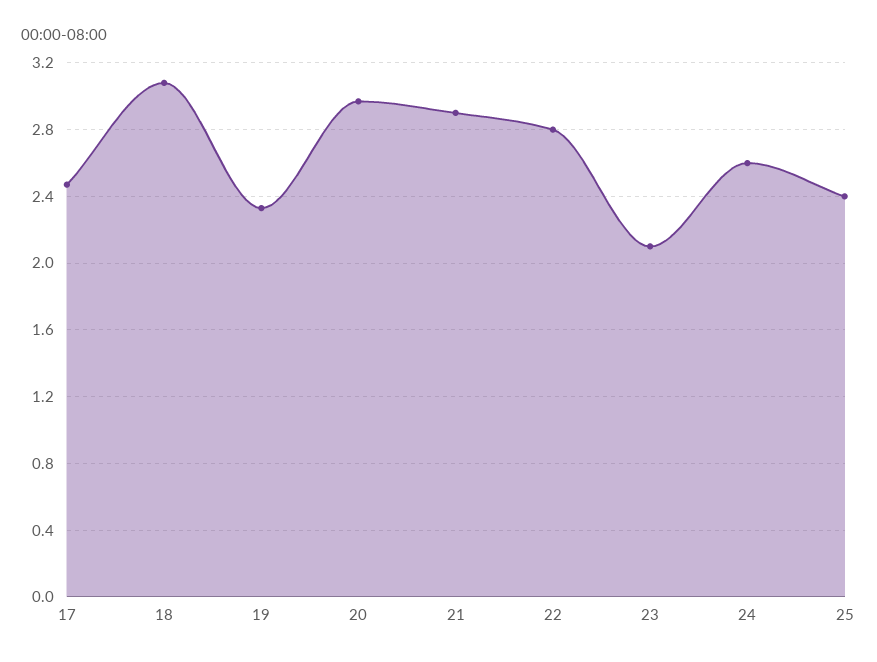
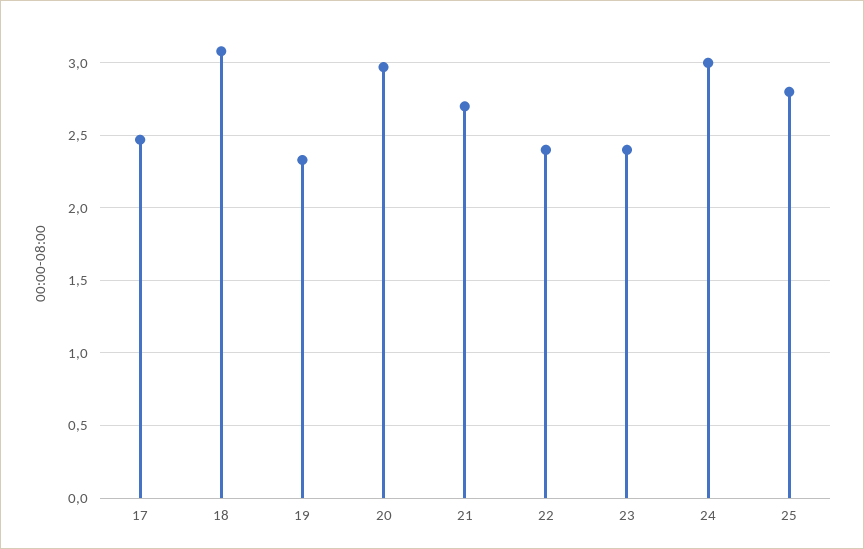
  {
    "17": 2.45,
    "18": 3.1,
    "19": 2.35,
    "20": 2.95,
-   "21": 2.9,
+   "21": 2.7,
-   "22": 2.8,
+   "22": 2.4,
-   "23": 2.1,
+   "23": 2.4,
-   "24": 2.6,
+   "24": 3,
-   "25": 2.4
+   "25": 2.8
  }

